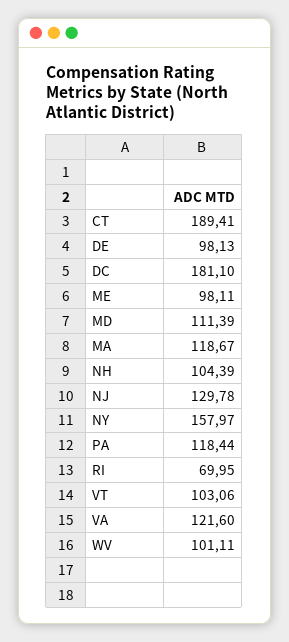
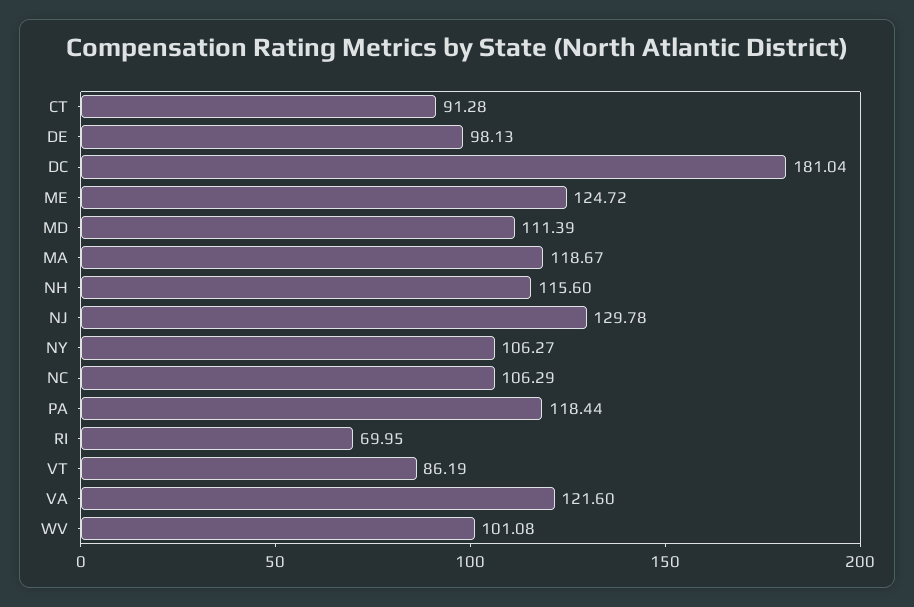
  {
-   "CT": 189.41,
+   "CT": 91.28,
    "DE": 98.13,
-   "DC": 181.1,
+   "DC": 181.04,
-   "ME": 98.11,
+   "ME": 124.72,
    "MD": 111.39,
    "MA": 118.67,
-   "NH": 104.39,
+   "NH": 115.6,
    "NJ": 129.78,
-   "NY": 157.97,
+   "NY": 106.27,
    "PA": 118.44,
    "RI": 69.95,
-   "VT": 103.06,
+   "VT": 86.19,
    "VA": 121.6,
-   "WV": 101.11
+   "WV": 101.08,
+   "NC": 106.29
  }

